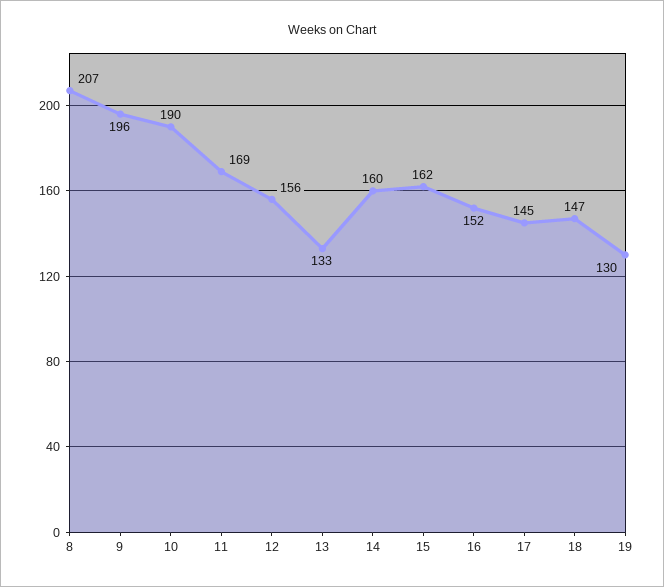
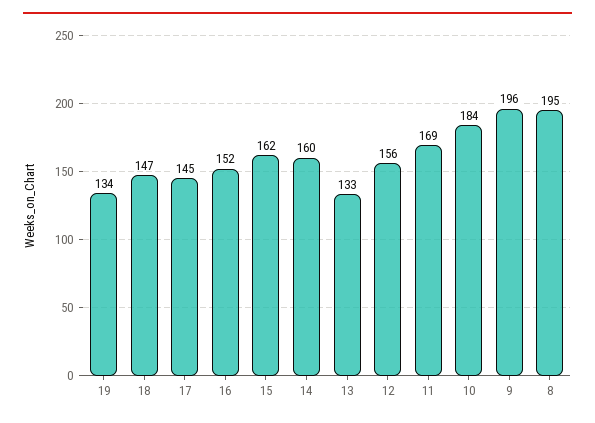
  {
-   "8": 207,
+   "8": 195,
    "9": 196,
-   "10": 190,
+   "10": 184,
    "11": 169,
    "12": 156,
    "13": 133,
    "14": 160,
    "15": 162,
    "16": 152,
    "17": 145,
    "18": 147,
-   "19": 130
+   "19": 134
  }

